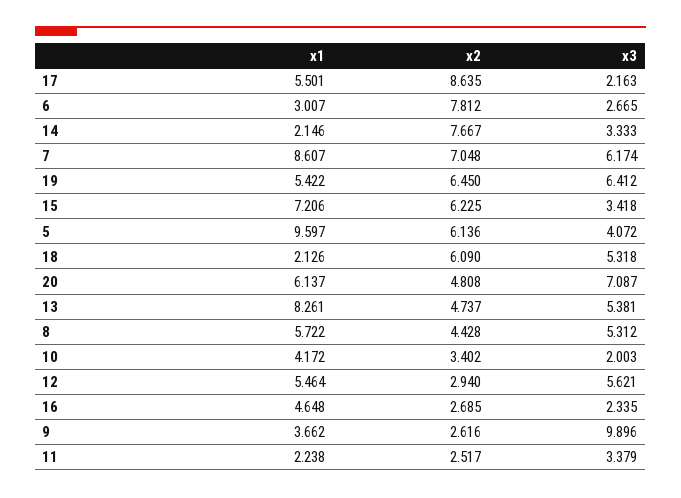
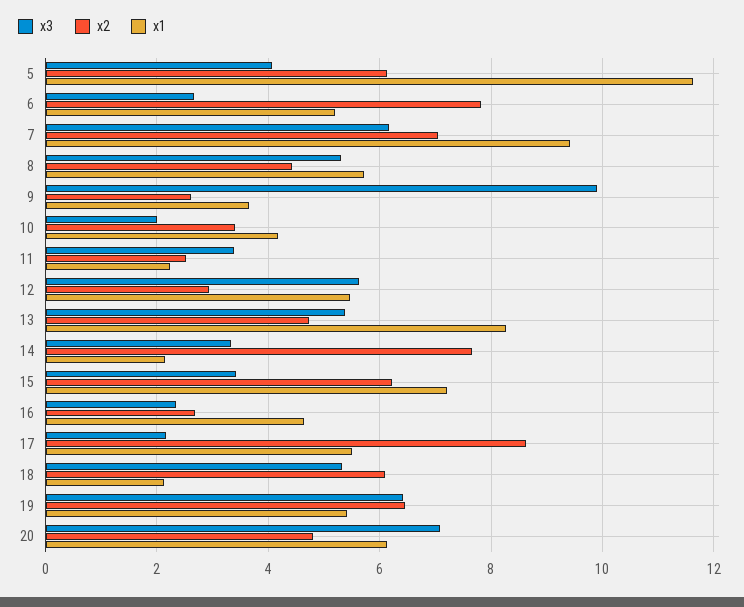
  {
    "x1": {
      "17": 5.501,
-     "6": 3.007,
+     "6": 5.2,
      "14": 2.146,
-     "7": 8.607,
+     "7": 9.4,
      "19": 5.422,
      "15": 7.206,
-     "5": 9.597,
+     "5": 11.6,
      "18": 2.126,
      "20": 6.137,
      "13": 8.261,
      "8": 5.722,
      "10": 4.172,
      "12": 5.464,
      "16": 4.648,
      "9": 3.662,
      "11": 2.238
    },
    "x2": {
      "17": 8.635,
      "6": 7.812,
      "14": 7.667,
      "7": 7.048,
      "19": 6.45,
      "15": 6.225,
      "5": 6.136,
      "18": 6.09,
      "20": 4.808,
      "13": 4.737,
      "8": 4.428,
      "10": 3.402,
      "12": 2.94,
      "16": 2.685,
      "9": 2.616,
      "11": 2.517
    },
    "x3": {
      "17": 2.163,
      "6": 2.665,
      "14": 3.333,
      "7": 6.174,
      "19": 6.412,
      "15": 3.418,
      "5": 4.072,
      "18": 5.318,
      "20": 7.087,
      "13": 5.381,
      "8": 5.312,
      "10": 2.003,
      "12": 5.621,
      "16": 2.335,
      "9": 9.896,
      "11": 3.379
    }
  }

